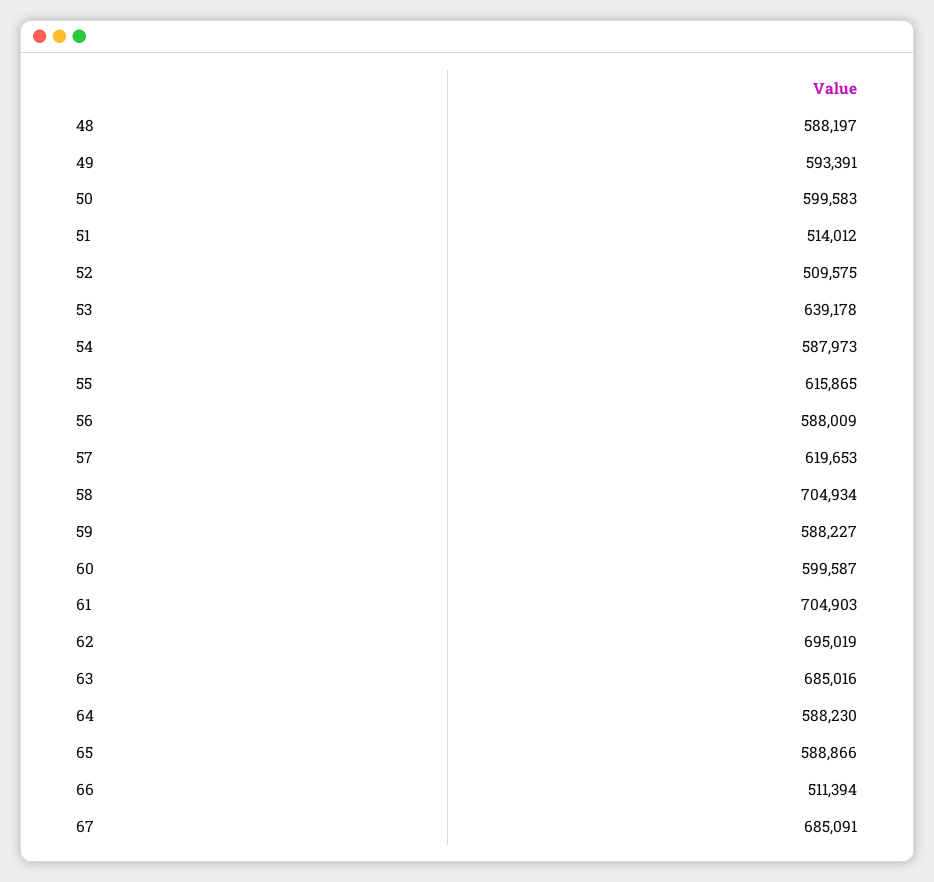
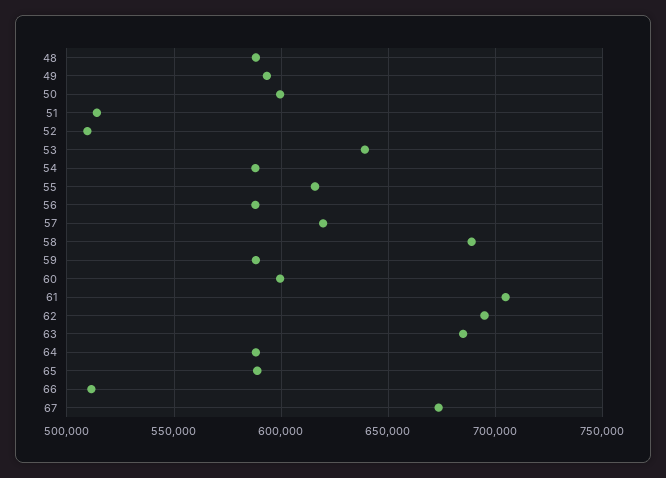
  {
    "48": 588197,
    "49": 593391,
    "50": 599583,
    "51": 514012,
    "52": 509575,
    "53": 639178,
    "54": 587973,
    "55": 615865,
    "56": 588009,
    "57": 619653,
-   "58": 704934,
+   "58": 690000,
    "59": 588227,
    "60": 599587,
    "61": 704903,
    "62": 695019,
    "63": 685016,
    "64": 588230,
    "65": 588866,
    "66": 511394,
-   "67": 685091
+   "67": 675000
  }

